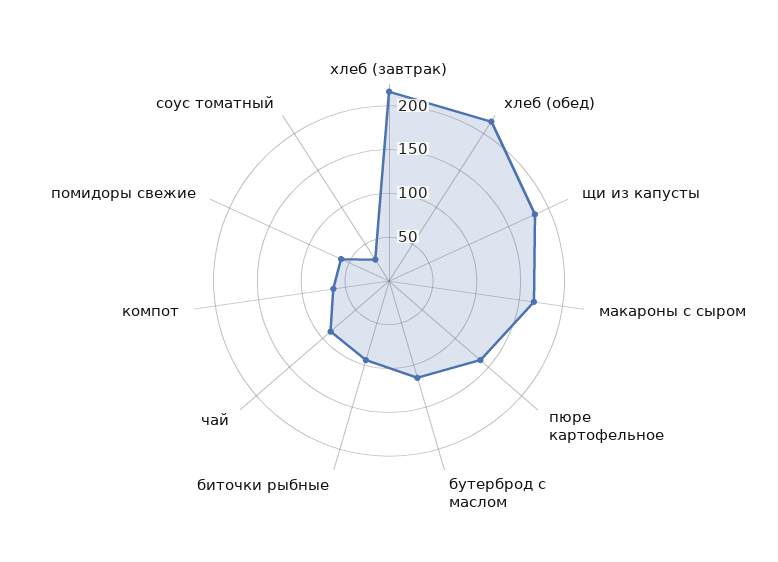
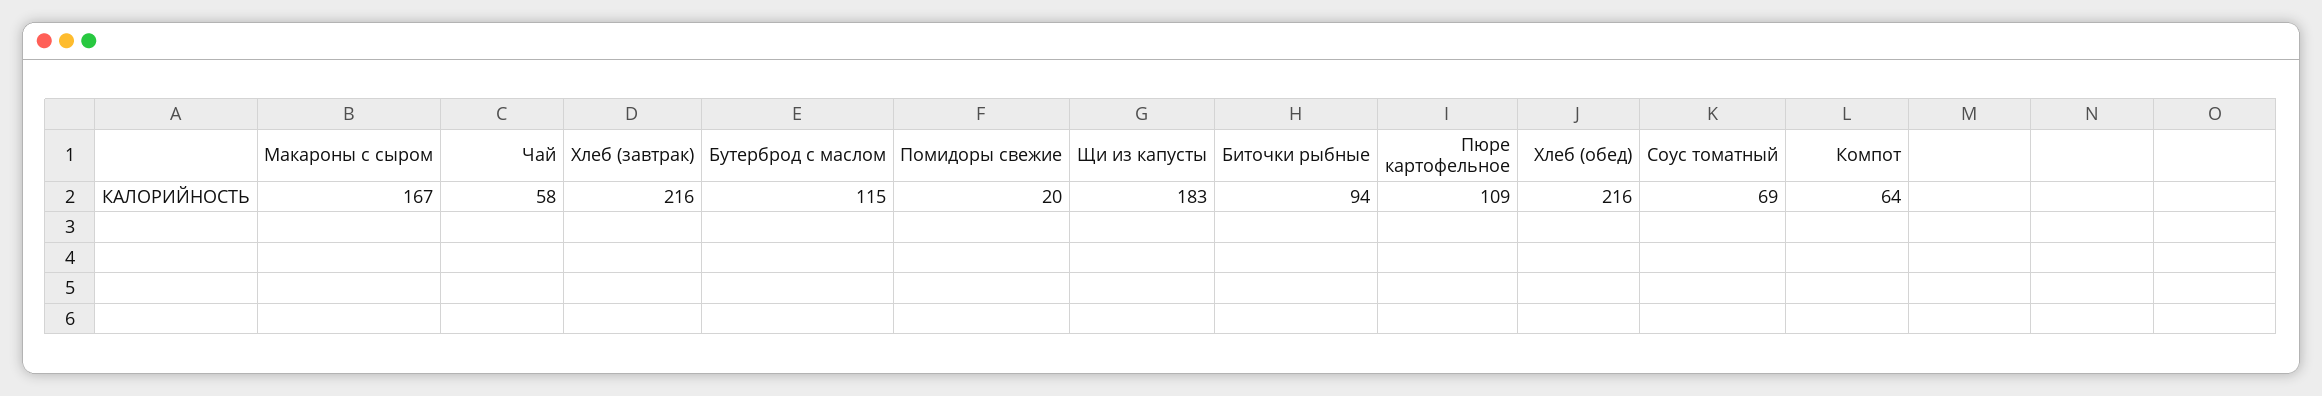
  {
    "хлеб (завтрак)": 216,
    "хлеб (обед)": 216,
    "щи из капусты": 183,
    "макароны с сыром": 167,
-   "пюре картофельное": 140,
+   "пюре картофельное": 109,
    "бутерброд с маслом": 115,
    "биточки рыбные": 94,
-   "чай": 90,
+   "чай": 58,
    "компот": 64,
-   "помидоры свежие": 60,
+   "помидоры свежие": 20,
-   "соус томатный": 30
+   "соус томатный": 69
  }

